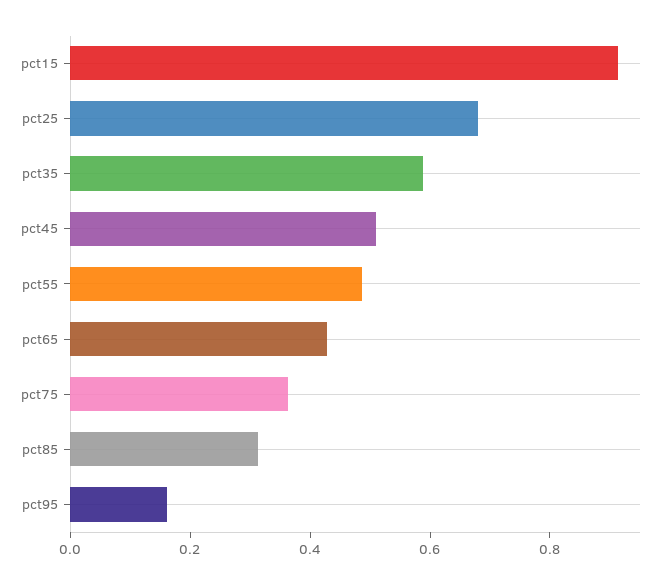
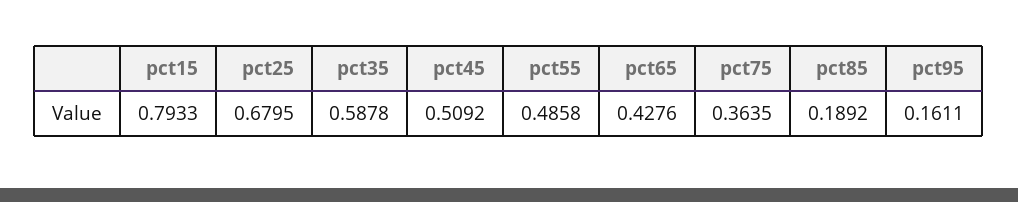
  {
-   "pct15": 0.9,
+   "pct15": 0.7933,
    "pct25": 0.6795,
    "pct35": 0.5878,
    "pct45": 0.5092,
    "pct55": 0.4858,
    "pct65": 0.4276,
    "pct75": 0.3635,
-   "pct85": 0.3,
+   "pct85": 0.1892,
    "pct95": 0.1611
  }

